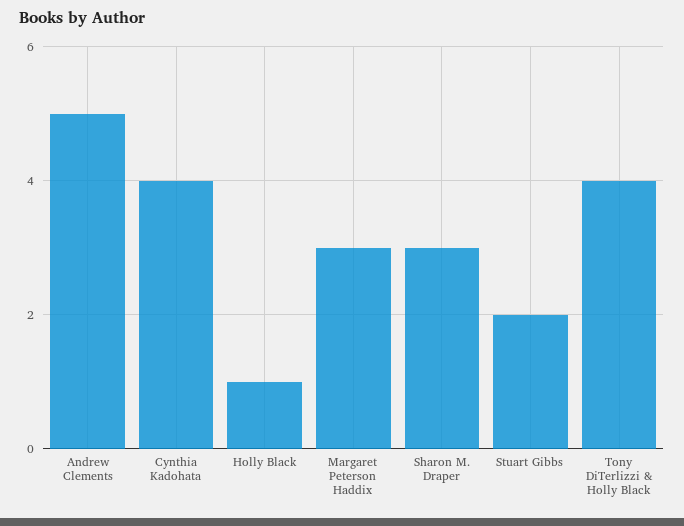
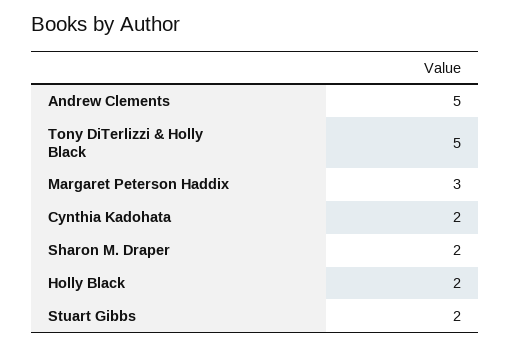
  {
    "Andrew Clements": 5,
-   "Cynthia Kadohata": 4,
+   "Cynthia Kadohata": 2,
-   "Holly Black": 1,
+   "Holly Black": 2,
    "Margaret Peterson Haddix": 3,
-   "Sharon M. Draper": 3,
+   "Sharon M. Draper": 2,
    "Stuart Gibbs": 2,
-   "Tony DiTerlizzi & Holly Black": 4
+   "Tony DiTerlizzi & Holly Black": 5
  }

